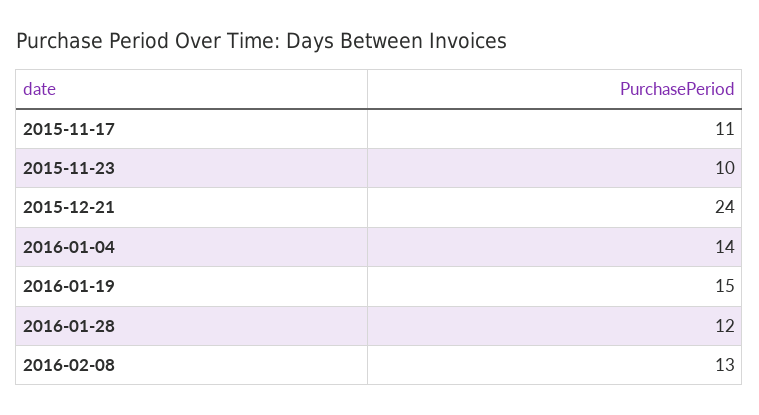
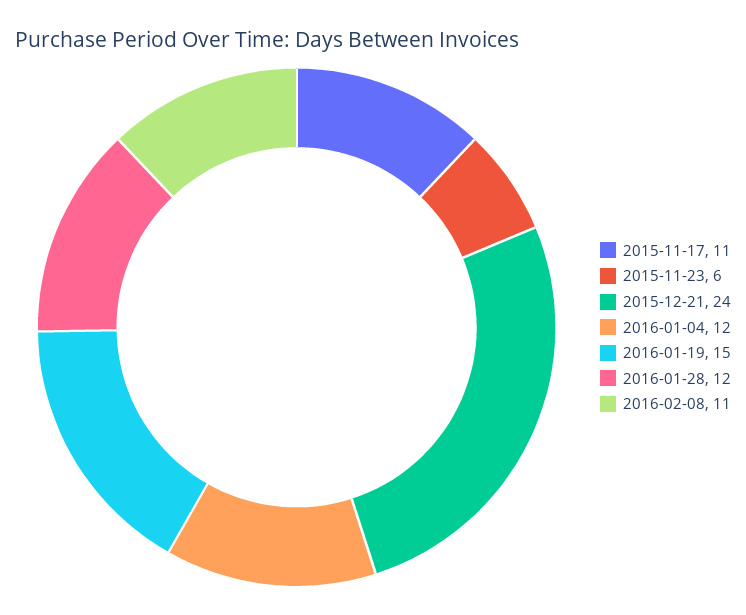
  {
    "2015-11-17": 11,
-   "2015-11-23": 10,
+   "2015-11-23": 6,
    "2015-12-21": 24,
-   "2016-01-04": 14,
+   "2016-01-04": 12,
    "2016-01-19": 15,
    "2016-01-28": 12,
-   "2016-02-08": 13
+   "2016-02-08": 11
  }

